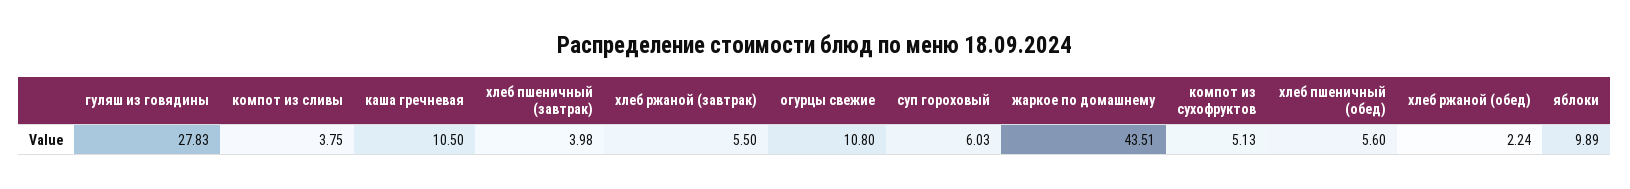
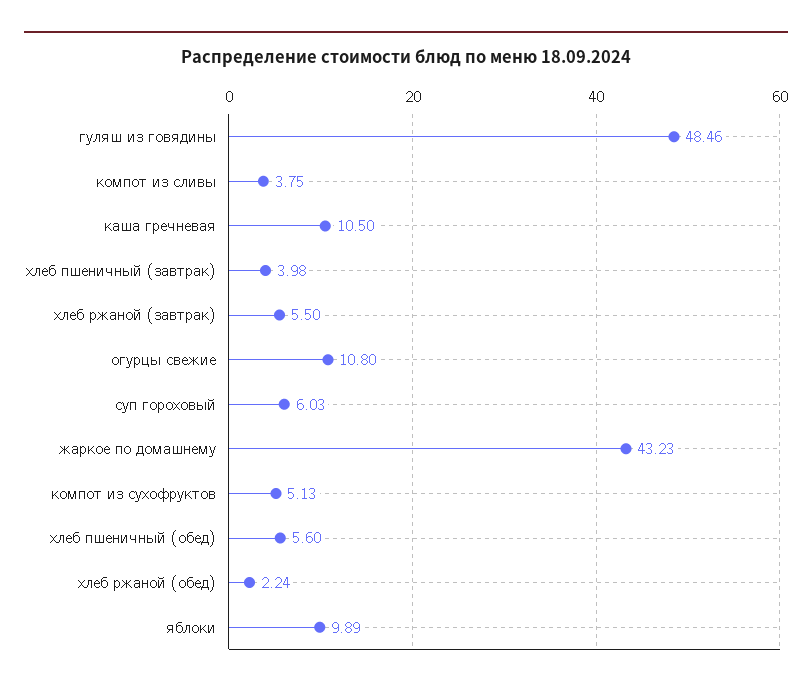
  {
-   "гуляш из говядины": 27.83,
+   "гуляш из говядины": 48.46,
    "компот из сливы": 3.75,
    "каша гречневая": 10.5,
    "хлеб пшеничный (завтрак)": 3.98,
    "хлеб ржаной (завтрак)": 5.5,
    "огурцы свежие": 10.8,
    "суп гороховый": 6.03,
-   "жаркое по домашнему": 43.51,
+   "жаркое по домашнему": 43.23,
    "компот из сухофруктов": 5.13,
    "хлеб пшеничный (обед)": 5.6,
    "хлеб ржаной (обед)": 2.24,
    "яблоки": 9.89
  }

